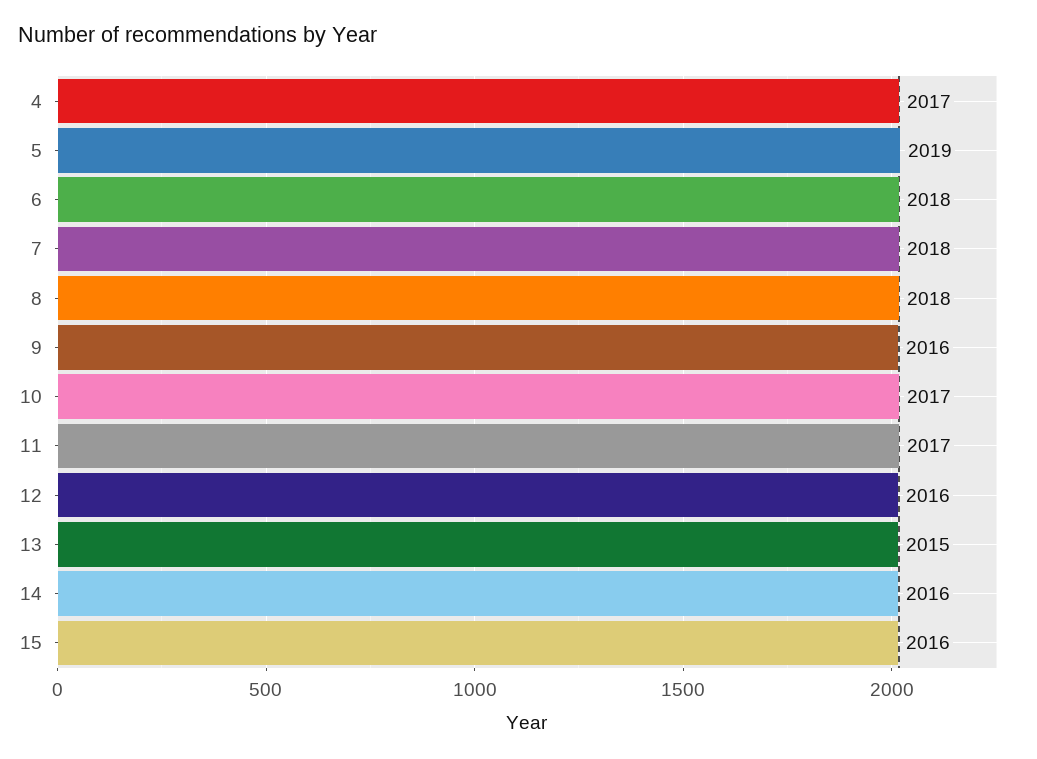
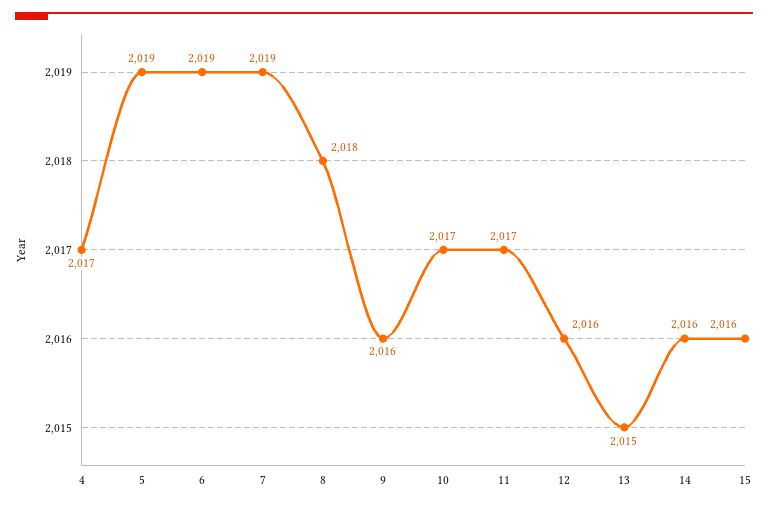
  {
    "4": 2017,
    "5": 2019,
-   "6": 2018,
+   "6": 2019,
-   "7": 2018,
+   "7": 2019,
    "8": 2018,
    "9": 2016,
    "10": 2017,
    "11": 2017,
    "12": 2016,
    "13": 2015,
    "14": 2016,
    "15": 2016
  }

